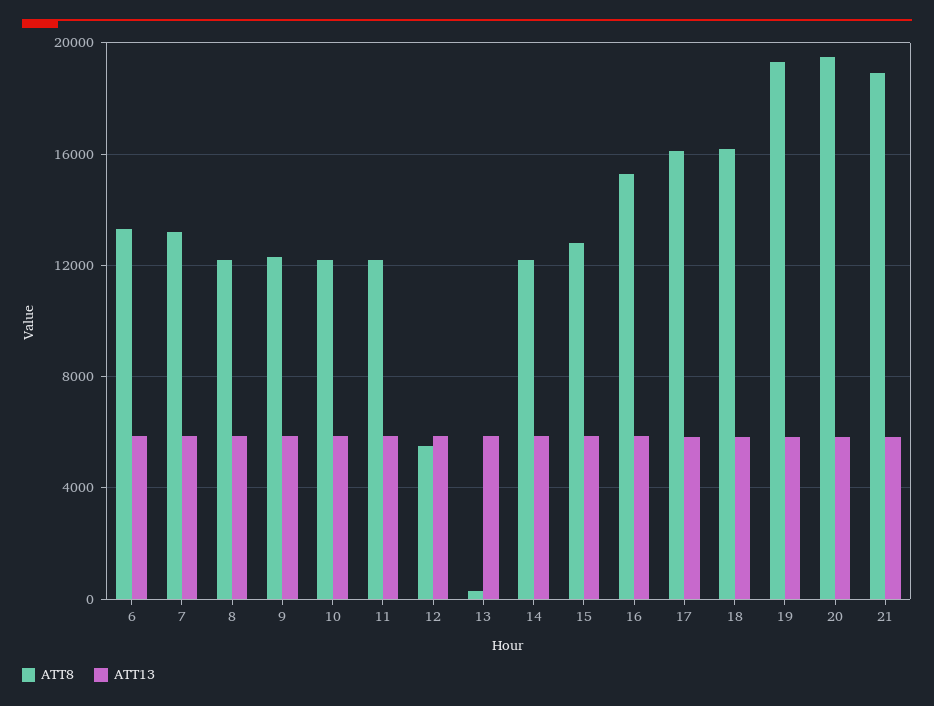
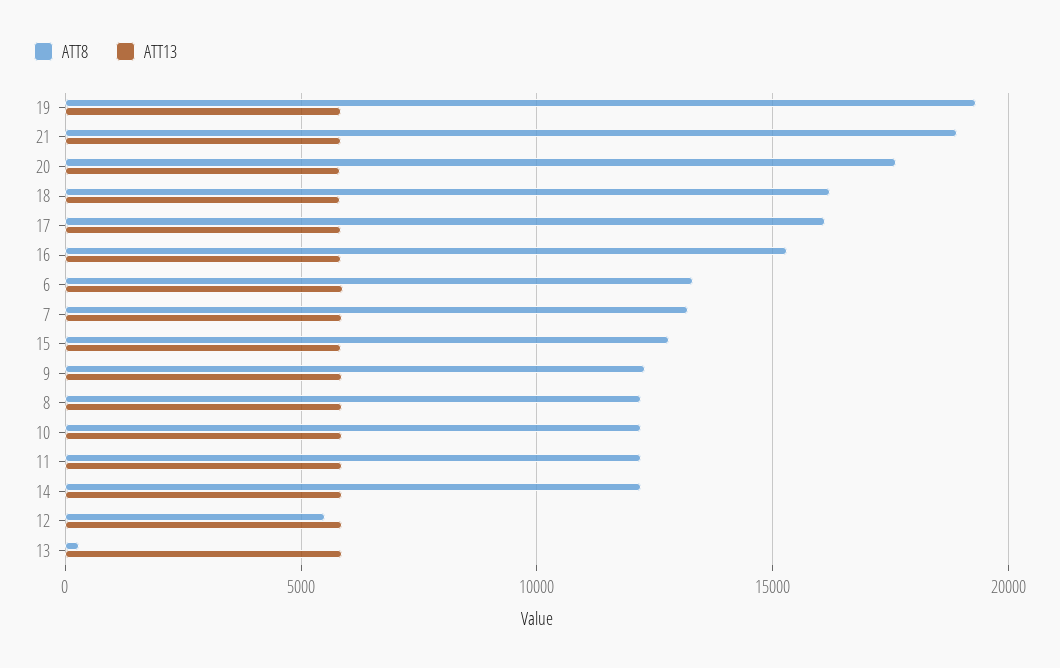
  {
    "ATT8": {
      "6": 13500,
      "7": 13000,
      "8": 12000,
      "9": 12500,
      "10": 12000,
      "11": 12000,
      "12": 5500,
      "13": 500,
      "14": 12000,
      "15": 13000,
      "16": 15500,
      "17": 16000,
      "18": 16000,
      "19": 19500,
-     "20": 19500,
+     "20": 17500,
      "21": 19000
    },
    "ATT13": {
      "6": 6000,
      "7": 6000,
      "8": 6000,
      "9": 6000,
      "10": 6000,
      "11": 6000,
      "12": 6000,
      "13": 6000,
      "14": 6000,
      "15": 6000,
      "16": 6000,
      "17": 6000,
      "18": 6000,
      "19": 6000,
      "20": 6000,
      "21": 6000
    }
  }

